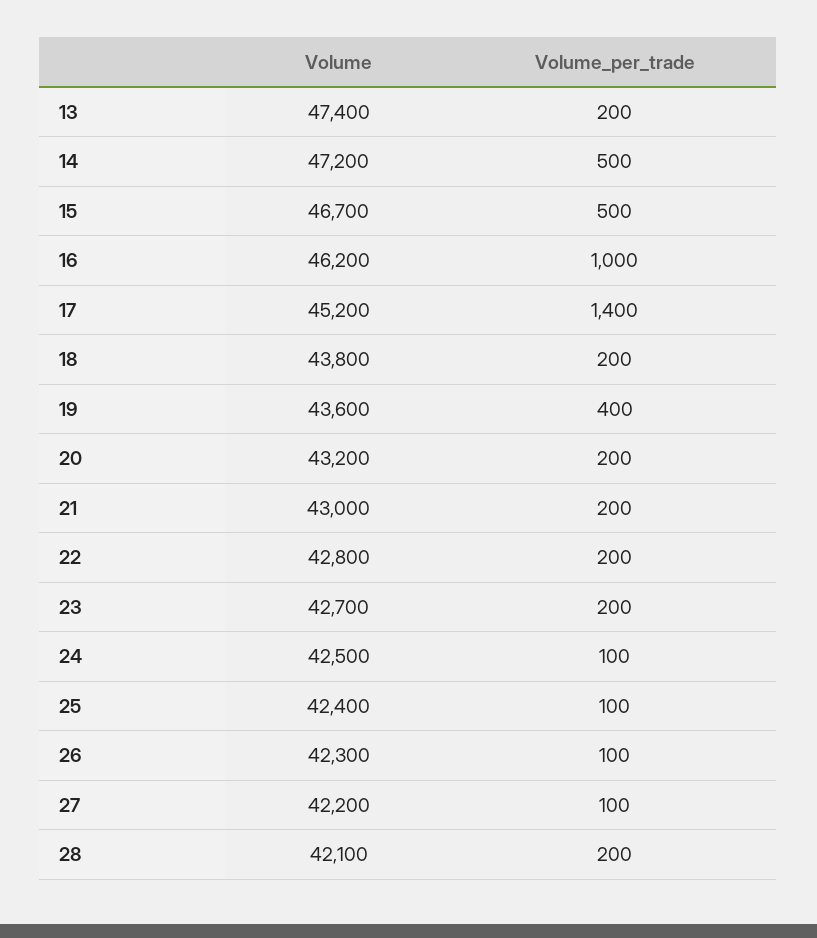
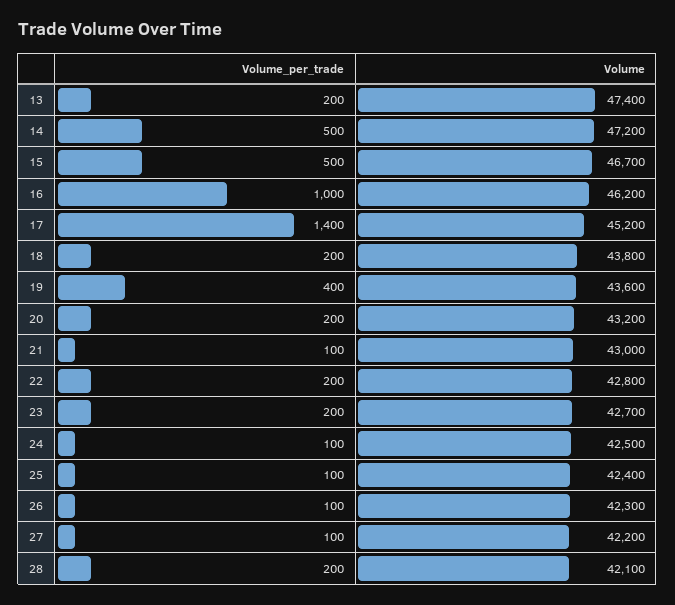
  {
    "Volume": {
      "13": 47400,
      "14": 47200,
      "15": 46700,
      "16": 46200,
      "17": 45200,
      "18": 43800,
      "19": 43600,
      "20": 43200,
      "21": 43000,
      "22": 42800,
      "23": 42700,
      "24": 42500,
      "25": 42400,
      "26": 42300,
      "27": 42200,
      "28": 42100
    },
    "Volume_per_trade": {
      "13": 200,
      "14": 500,
      "15": 500,
      "16": 1000,
      "17": 1400,
      "18": 200,
      "19": 400,
      "20": 200,
-     "21": 200,
+     "21": 100,
      "22": 200,
      "23": 200,
      "24": 100,
      "25": 100,
      "26": 100,
      "27": 100,
      "28": 200
    }
  }

